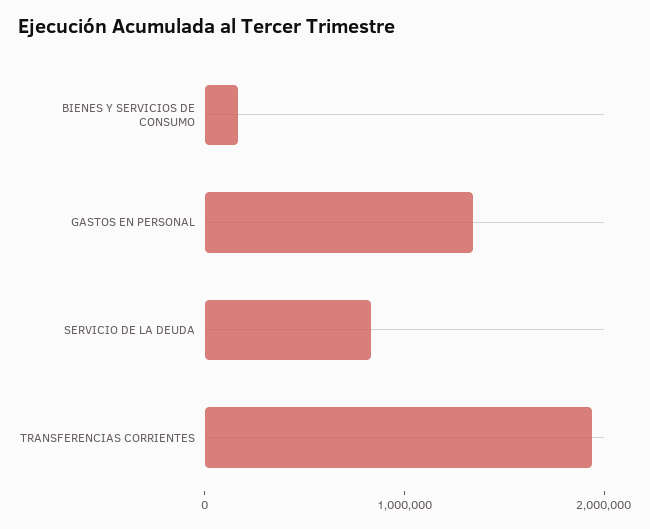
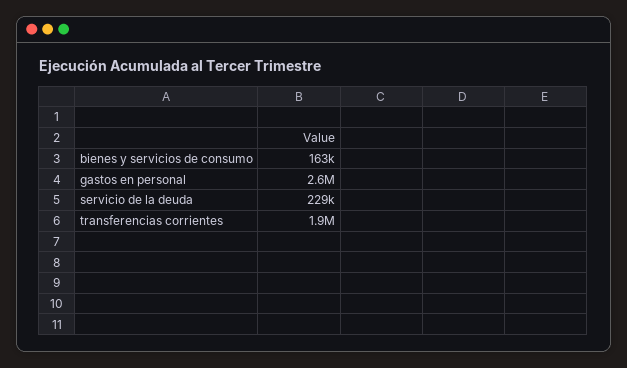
  {
    "BIENES Y SERVICIOS DE CONSUMO": 163000,
-   "GASTOS EN PERSONAL": 1400000,
+   "GASTOS EN PERSONAL": 2600000,
-   "SERVICIO DE LA DEUDA": 800000,
+   "SERVICIO DE LA DEUDA": 229000,
    "TRANSFERENCIAS CORRIENTES": 1900000
  }

